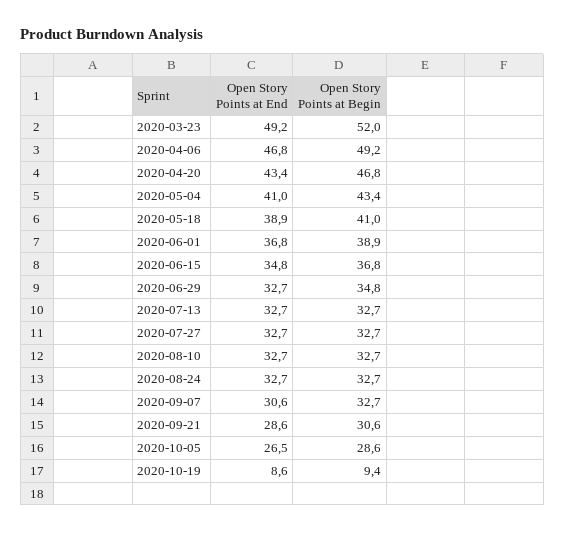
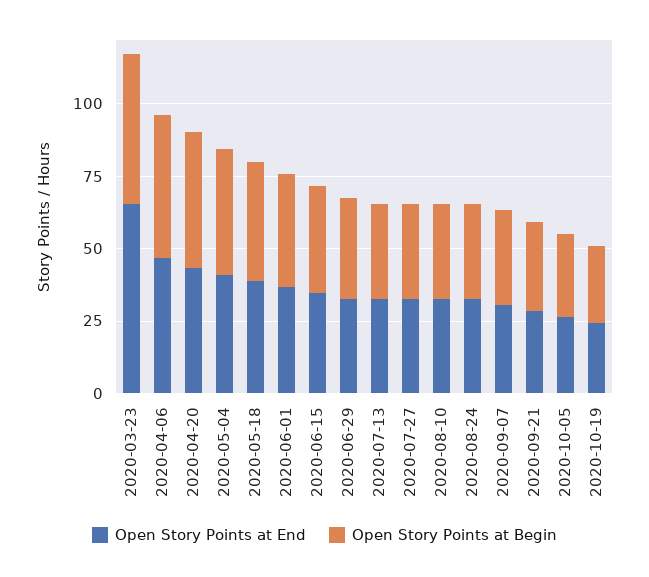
  {
    "Open Story Points at End": {
-     "2020-03-23": 49.2,
+     "2020-03-23": 65,
      "2020-04-06": 46.8,
      "2020-04-20": 43.4,
      "2020-05-04": 41,
      "2020-05-18": 38.9,
      "2020-06-01": 36.8,
      "2020-06-15": 34.8,
      "2020-06-29": 32.7,
      "2020-07-13": 32.7,
      "2020-07-27": 32.7,
      "2020-08-10": 32.7,
      "2020-08-24": 32.7,
      "2020-09-07": 30.6,
      "2020-09-21": 28.6,
      "2020-10-05": 26.5,
-     "2020-10-19": 8.6
+     "2020-10-19": 25
    },
    "Open Story Points at Begin": {
      "2020-03-23": 52,
      "2020-04-06": 49.2,
      "2020-04-20": 46.8,
      "2020-05-04": 43.4,
      "2020-05-18": 41,
      "2020-06-01": 38.9,
      "2020-06-15": 36.8,
      "2020-06-29": 34.8,
      "2020-07-13": 32.7,
      "2020-07-27": 32.7,
      "2020-08-10": 32.7,
      "2020-08-24": 32.7,
      "2020-09-07": 32.7,
      "2020-09-21": 30.6,
      "2020-10-05": 28.6,
-     "2020-10-19": 9.4
+     "2020-10-19": 25
    }
  }

